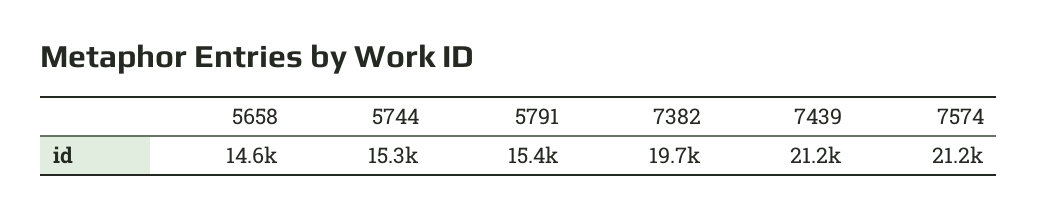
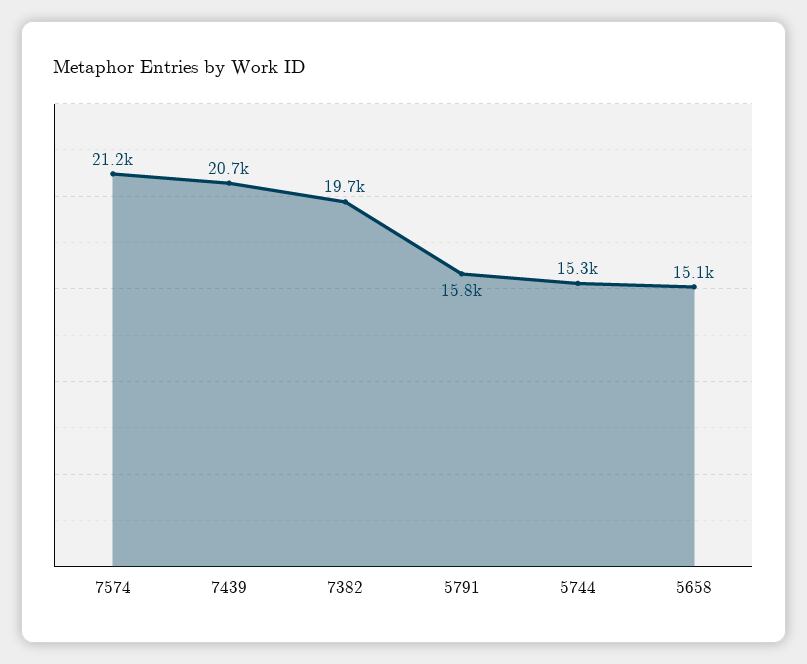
  {
-   "5658": 14600,
+   "5658": 15100,
    "5744": 15300,
-   "5791": 15400,
+   "5791": 15800,
    "7382": 19700,
-   "7439": 21200,
+   "7439": 20700,
    "7574": 21200
  }

